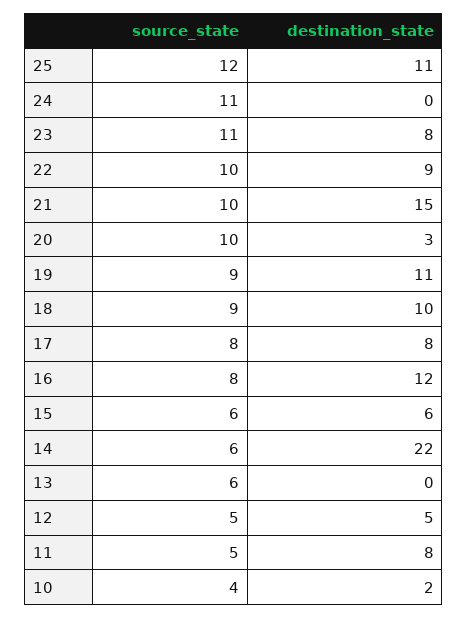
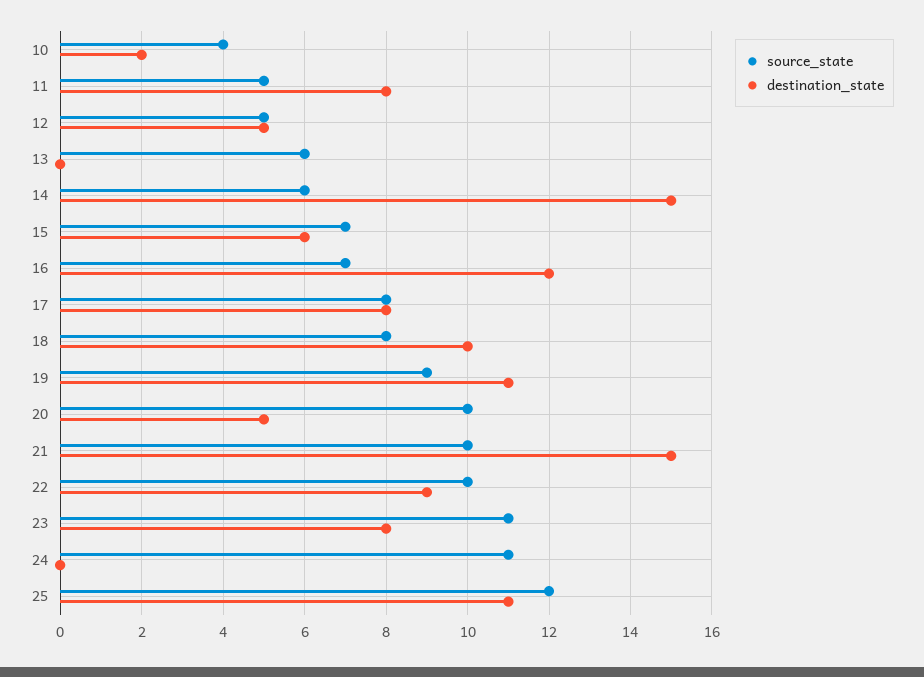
  {
    "source_state": {
      "25": 12,
      "24": 11,
      "23": 11,
      "22": 10,
      "21": 10,
      "20": 10,
      "19": 9,
-     "18": 9,
+     "18": 8,
      "17": 8,
-     "16": 8,
+     "16": 7,
-     "15": 6,
+     "15": 7,
      "14": 6,
      "13": 6,
      "12": 5,
      "11": 5,
      "10": 4
    },
    "destination_state": {
      "25": 11,
      "24": 0,
      "23": 8,
      "22": 9,
      "21": 15,
-     "20": 3,
+     "20": 5,
      "19": 11,
      "18": 10,
      "17": 8,
      "16": 12,
      "15": 6,
-     "14": 22,
+     "14": 15,
      "13": 0,
      "12": 5,
      "11": 8,
      "10": 2
    }
  }

